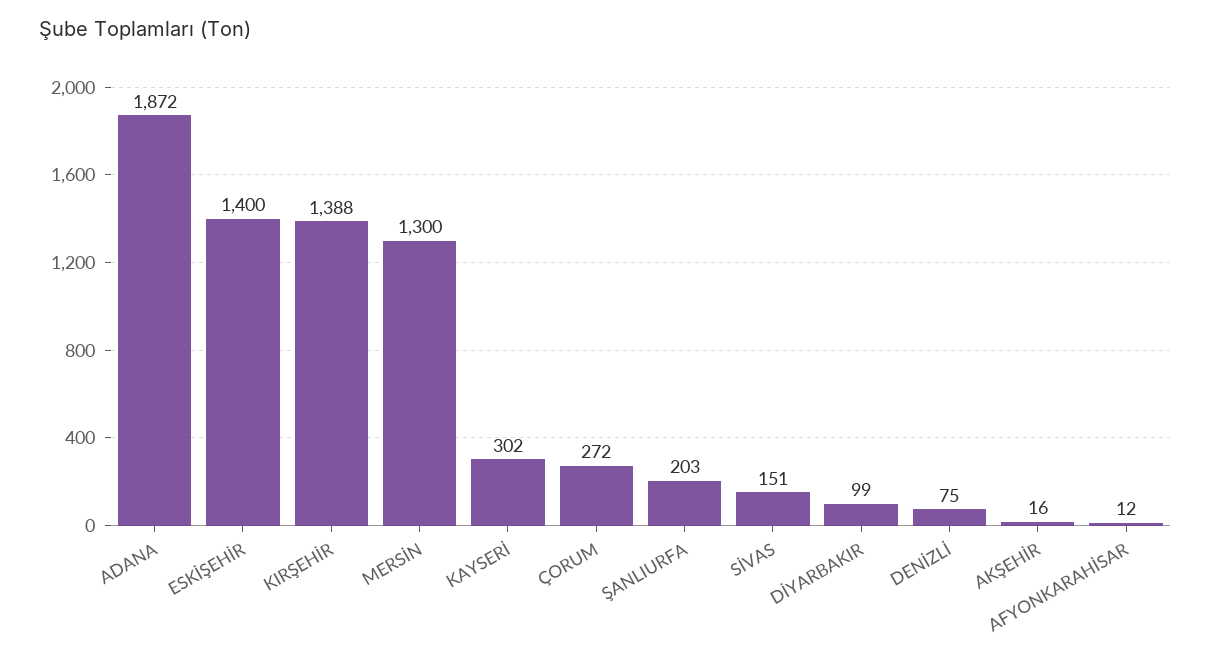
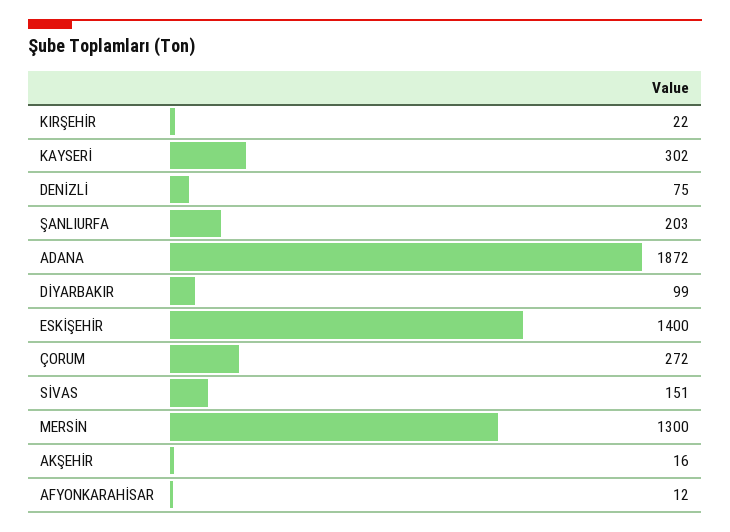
  {
    "ADANA": 1872,
    "ESKİŞEHİR": 1400,
-   "KIRŞEHİR": 1388,
+   "KIRŞEHİR": 22,
    "MERSİN": 1300,
    "KAYSERİ": 302,
    "ÇORUM": 272,
    "ŞANLIURFA": 203,
    "SİVAS": 151,
    "DİYARBAKIR": 99,
    "DENİZLİ": 75,
    "AKŞEHİR": 16,
    "AFYONKARAHİSAR": 12
  }

